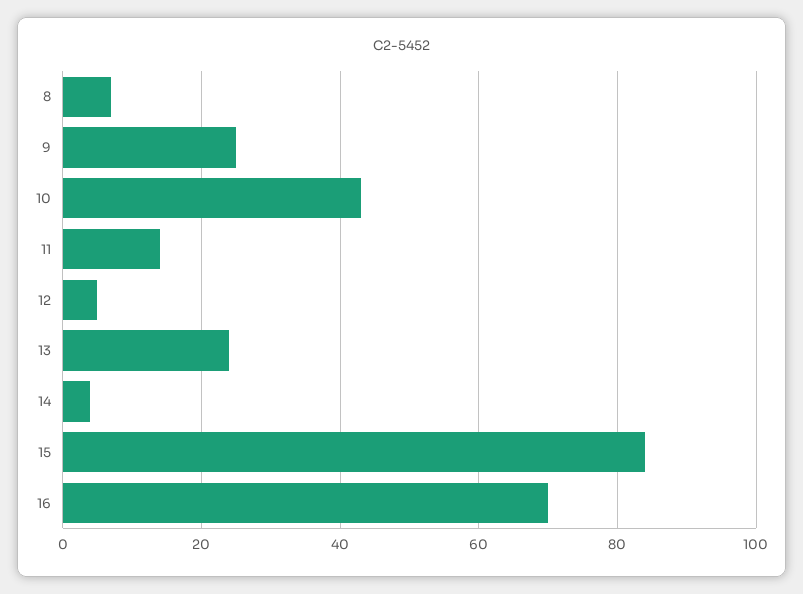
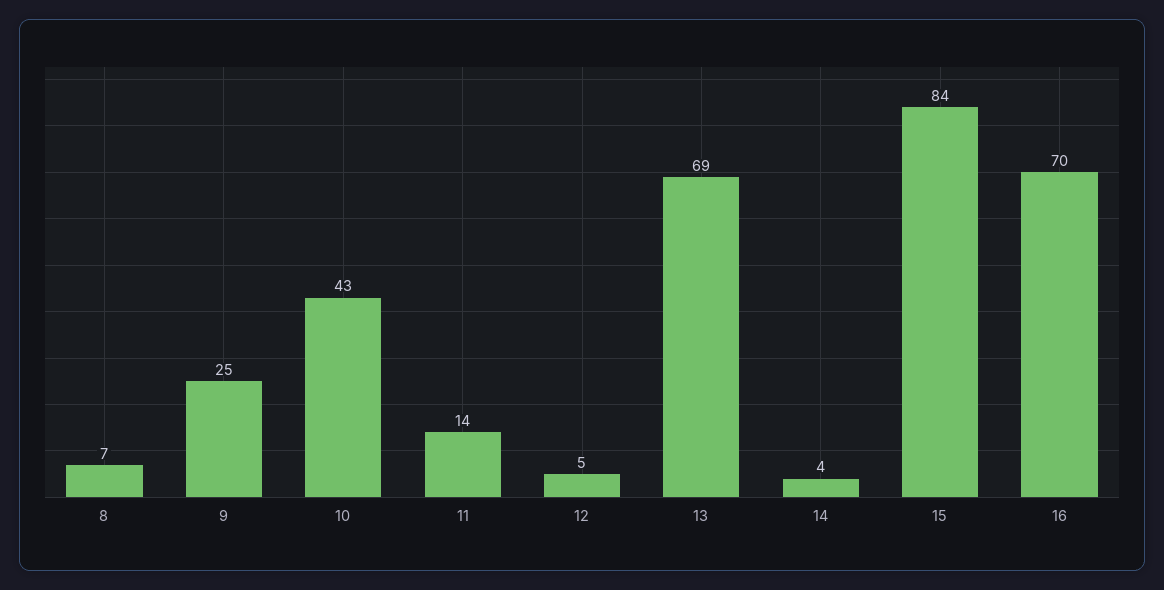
  {
    "8": 7,
    "9": 25,
    "10": 43,
    "11": 14,
    "12": 5,
-   "13": 25,
+   "13": 69,
    "14": 4,
    "15": 84,
    "16": 70
  }

